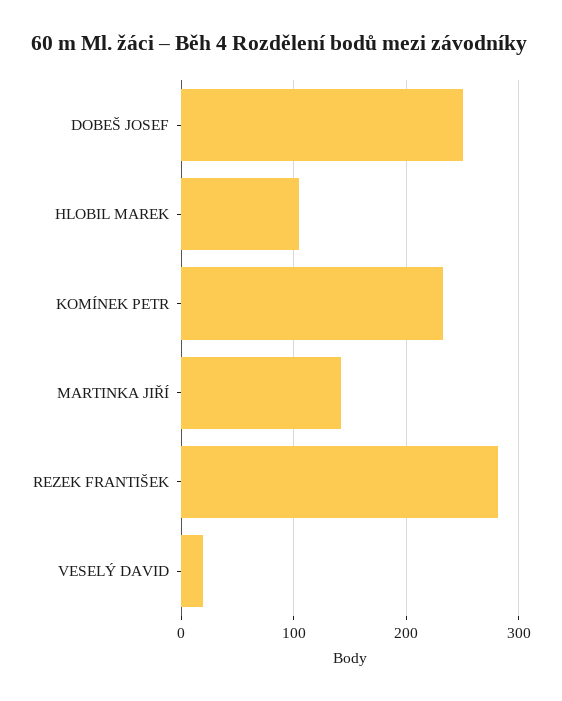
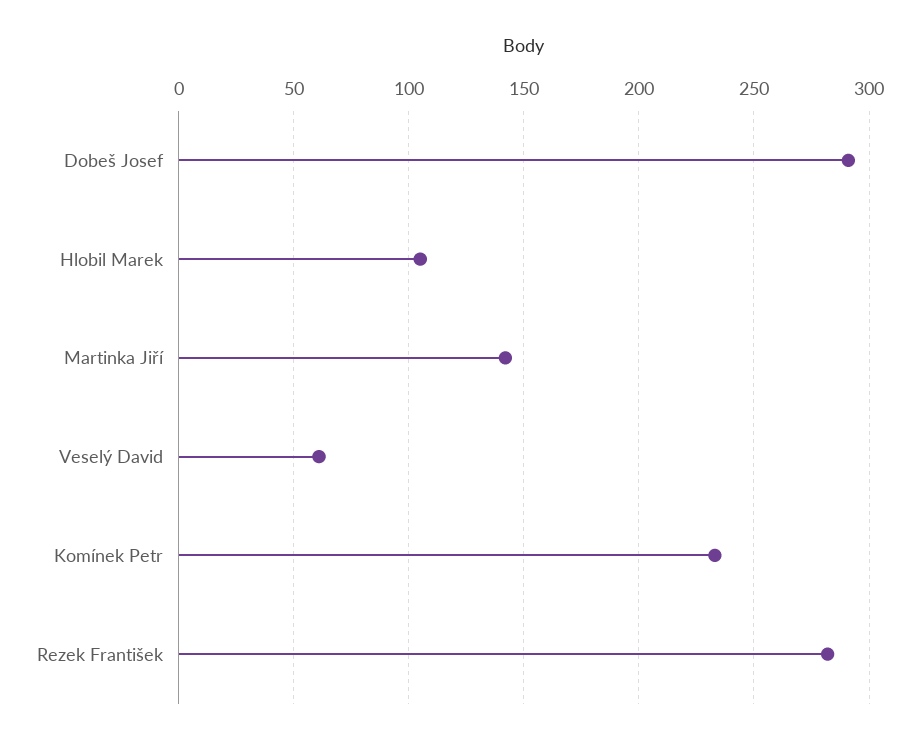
  {
-   "DOBEŠ JOSEF": 250,
+   "DOBEŠ JOSEF": 290,
    "HLOBIL MAREK": 105,
    "KOMÍNEK PETR": 235,
    "MARTINKA JIŘÍ": 140,
    "REZEK FRANTIŠEK": 280,
-   "VESELÝ DAVID": 20
+   "VESELÝ DAVID": 60
  }

